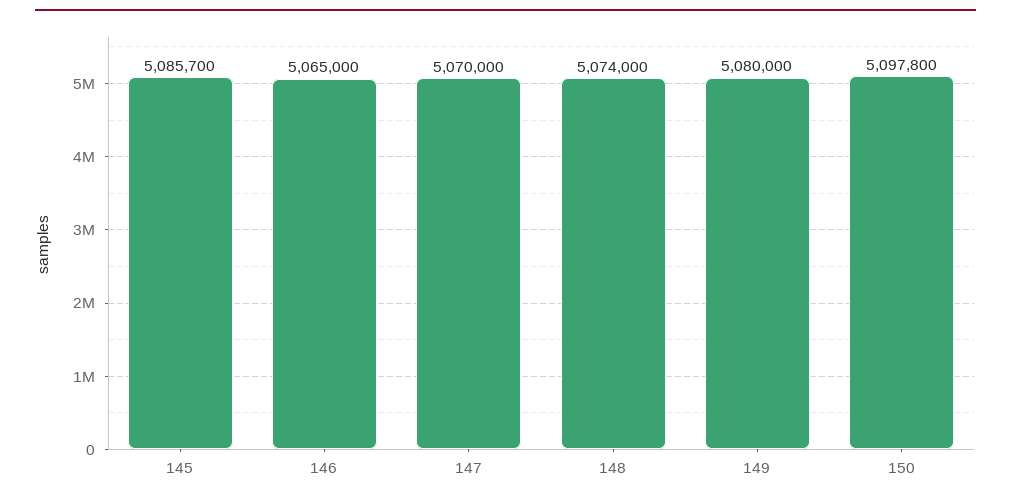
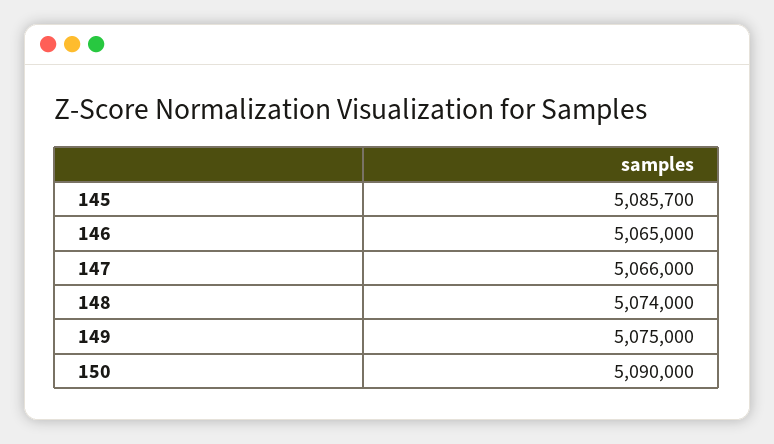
  {
    "145": 5085700,
    "146": 5065000,
-   "147": 5070000,
+   "147": 5066000,
    "148": 5074000,
-   "149": 5080000,
+   "149": 5075000,
-   "150": 5097800
+   "150": 5090000
  }

